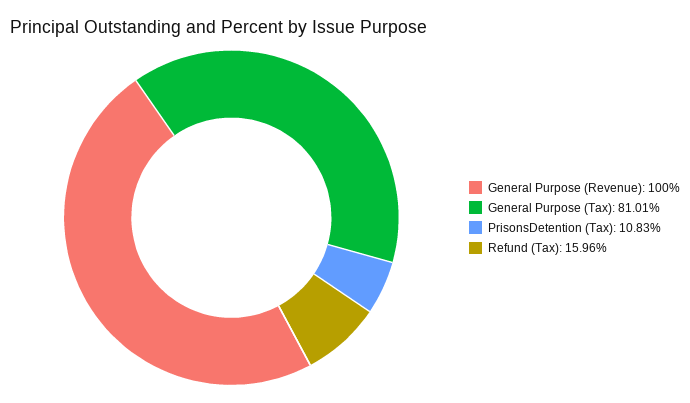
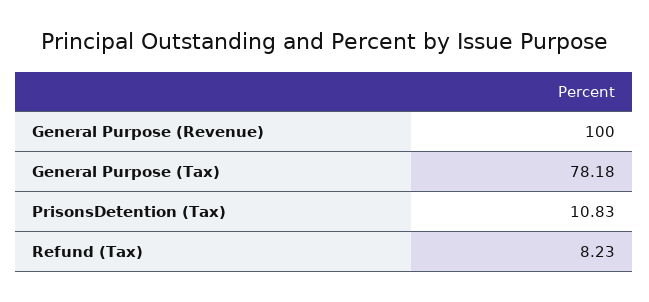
  {
    "General Purpose (Revenue)": 100,
-   "General Purpose (Tax)": 81.01,
+   "General Purpose (Tax)": 78.18,
    "PrisonsDetention (Tax)": 10.83,
-   "Refund (Tax)": 15.96
+   "Refund (Tax)": 8.23
  }

